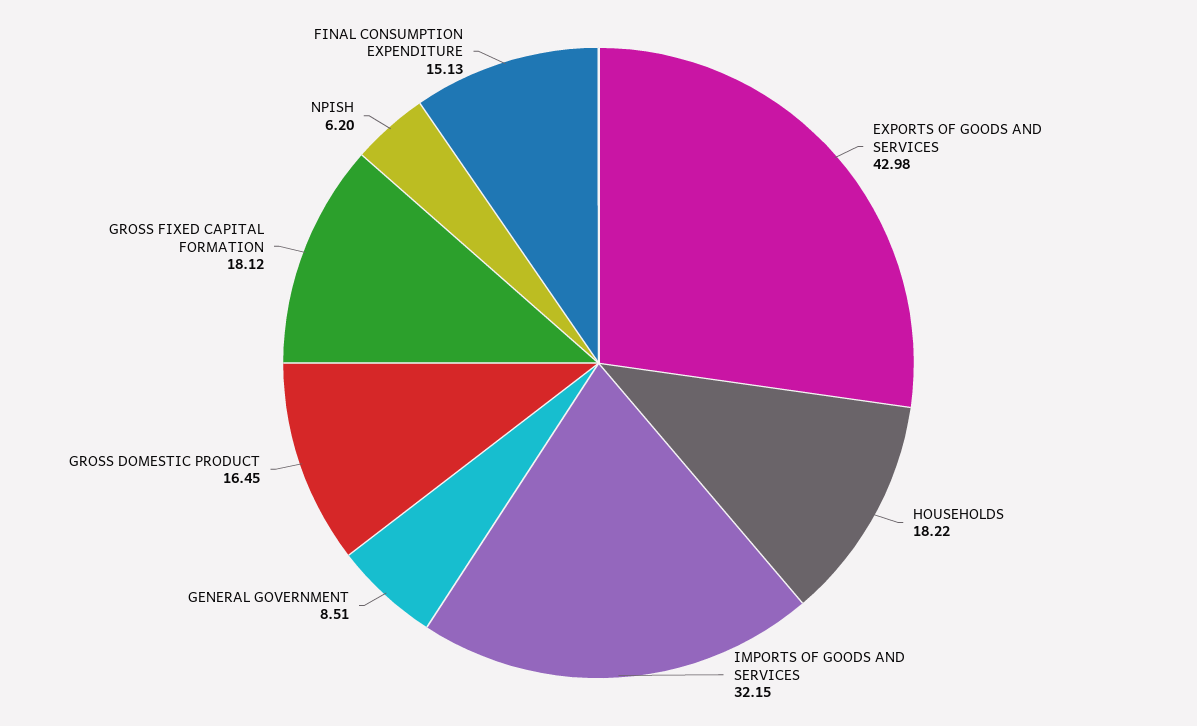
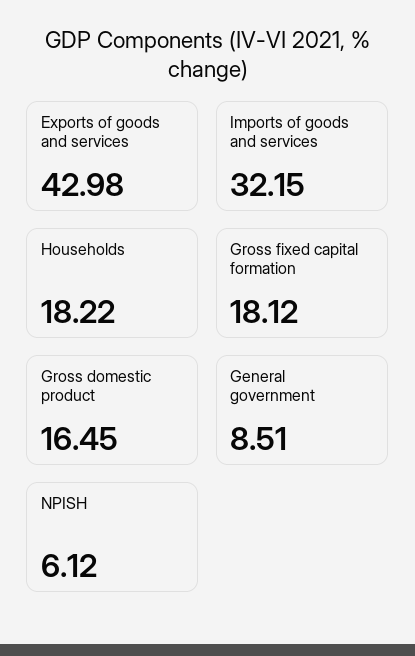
  {
    "EXPORTS OF GOODS AND SERVICES": 42.98,
    "HOUSEHOLDS": 18.22,
    "IMPORTS OF GOODS AND SERVICES": 32.15,
    "GENERAL GOVERNMENT": 8.51,
    "GROSS DOMESTIC PRODUCT": 16.45,
    "GROSS FIXED CAPITAL FORMATION": 18.12,
-   "NPISH": 6.2,
+   "NPISH": 6.12
-   "FINAL CONSUMPTION EXPENDITURE": 15.13
  }

